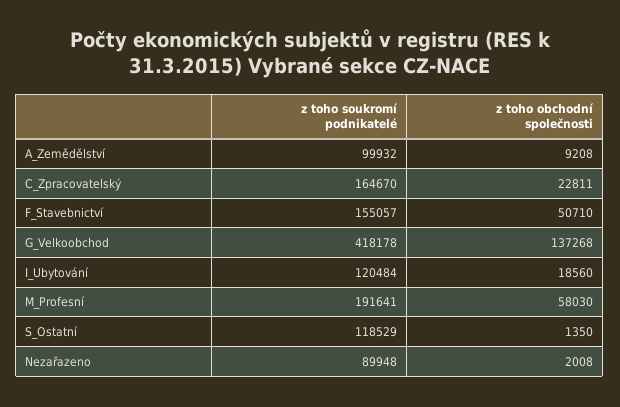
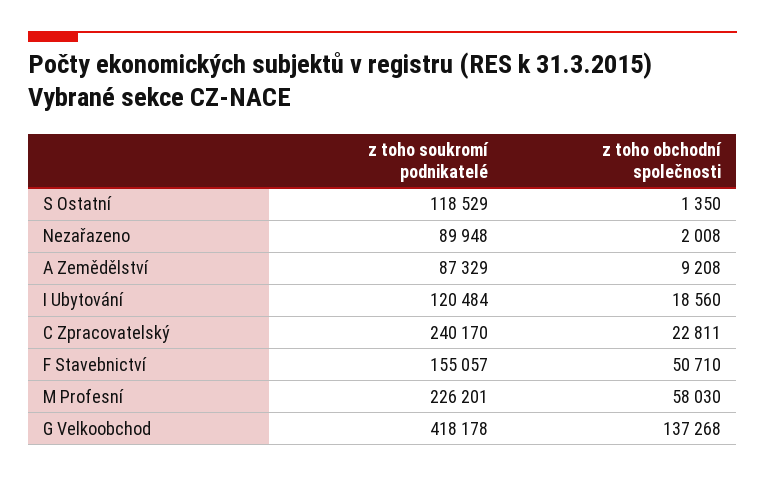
  {
    "z toho soukromí podnikatelé": {
-     "A_Zemědělství": 99932,
+     "A_Zemědělství": 87329,
-     "C_Zpracovatelský": 164670,
+     "C_Zpracovatelský": 240170,
      "F_Stavebnictví": 155057,
      "G_Velkoobchod": 418178,
      "I_Ubytování": 120484,
-     "M_Profesní": 191641,
+     "M_Profesní": 226201,
      "S_Ostatní": 118529,
      "Nezařazeno": 89948
    },
    "z toho obchodní společnosti": {
      "A_Zemědělství": 9208,
      "C_Zpracovatelský": 22811,
      "F_Stavebnictví": 50710,
      "G_Velkoobchod": 137268,
      "I_Ubytování": 18560,
      "M_Profesní": 58030,
      "S_Ostatní": 1350,
      "Nezařazeno": 2008
    }
  }

